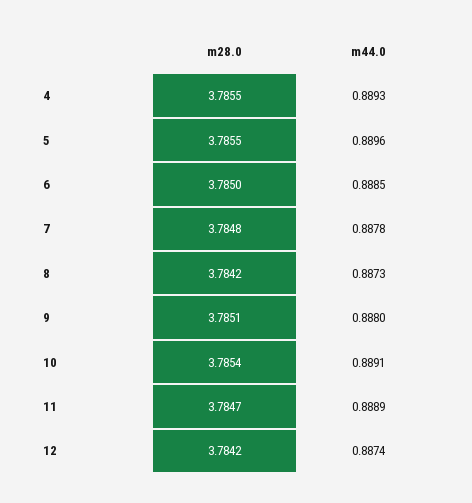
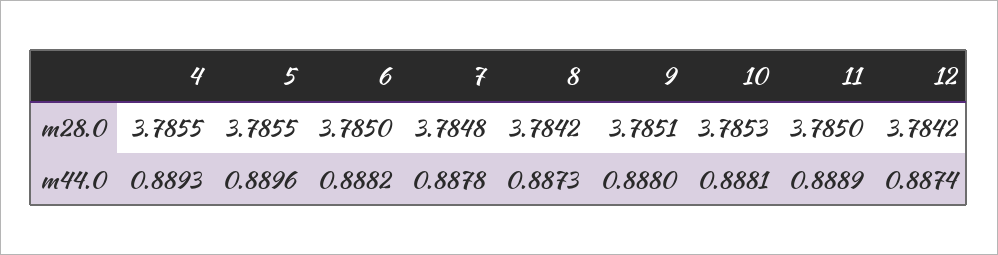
  {
    "m28.0": {
      "4": 3.7855,
      "5": 3.7855,
      "6": 3.785,
      "7": 3.7848,
      "8": 3.7842,
      "9": 3.7851,
-     "10": 3.7854,
+     "10": 3.7853,
-     "11": 3.7847,
+     "11": 3.785,
      "12": 3.7842
    },
    "m44.0": {
      "4": 0.8893,
      "5": 0.8896,
-     "6": 0.8885,
+     "6": 0.8882,
      "7": 0.8878,
      "8": 0.8873,
      "9": 0.888,
-     "10": 0.8891,
+     "10": 0.8881,
      "11": 0.8889,
      "12": 0.8874
    }
  }

